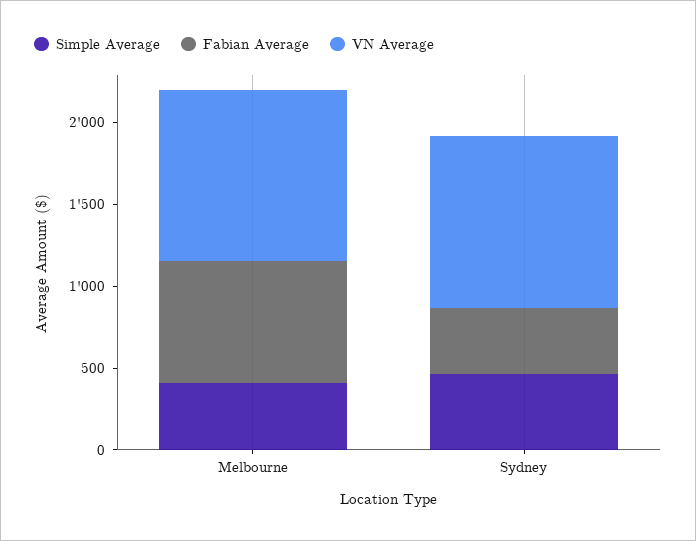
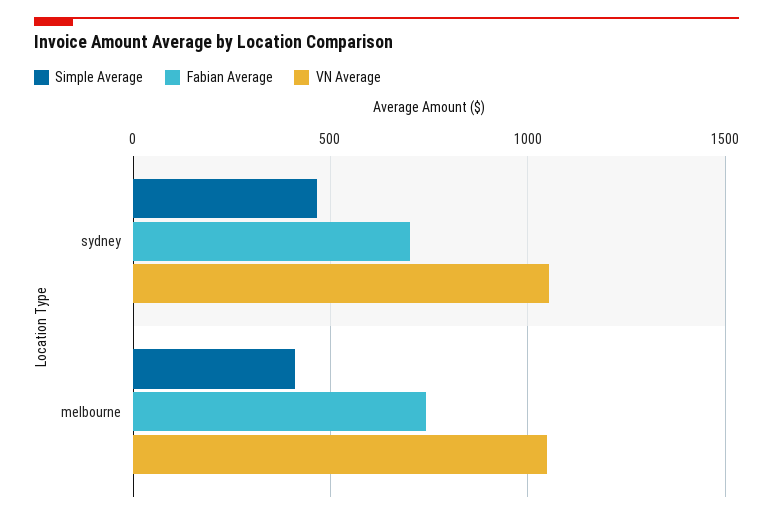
  {
    "Simple Average": {
      "Melbourne": 400,
      "Sydney": 450
    },
    "Fabian Average": {
      "Melbourne": 750,
-     "Sydney": 400
+     "Sydney": 700
    },
    "VN Average": {
      "Melbourne": 1050,
      "Sydney": 1050
    }
  }

